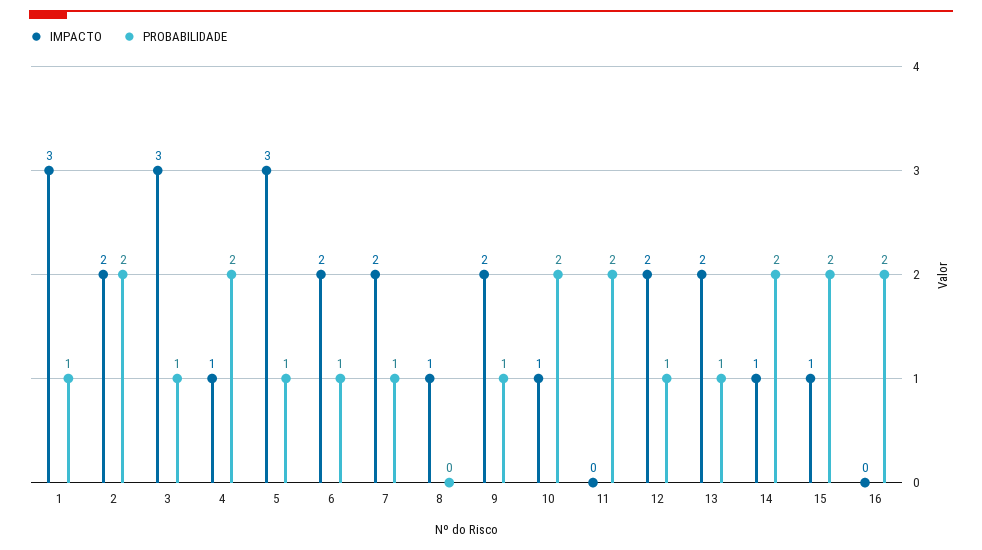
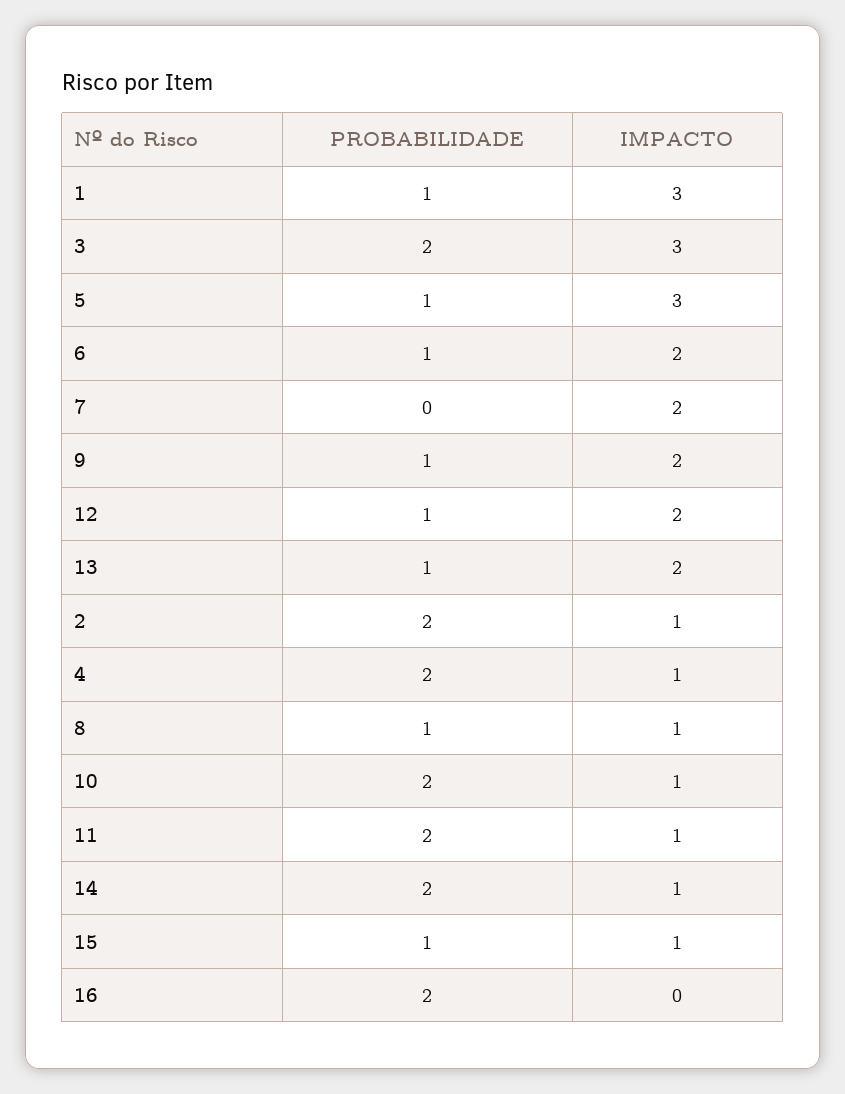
  {
    "IMPACTO": {
      "1": 3,
-     "2": 2,
+     "2": 1,
      "3": 3,
      "4": 1,
      "5": 3,
      "6": 2,
      "7": 2,
      "8": 1,
      "9": 2,
      "10": 1,
-     "11": 0,
+     "11": 1,
      "12": 2,
      "13": 2,
      "14": 1,
      "15": 1,
      "16": 0
    },
    "PROBABILIDADE": {
      "1": 1,
      "2": 2,
-     "3": 1,
+     "3": 2,
      "4": 2,
      "5": 1,
      "6": 1,
-     "7": 1,
+     "7": 0,
-     "8": 0,
+     "8": 1,
      "9": 1,
      "10": 2,
      "11": 2,
      "12": 1,
      "13": 1,
      "14": 2,
-     "15": 2,
+     "15": 1,
      "16": 2
    }
  }

